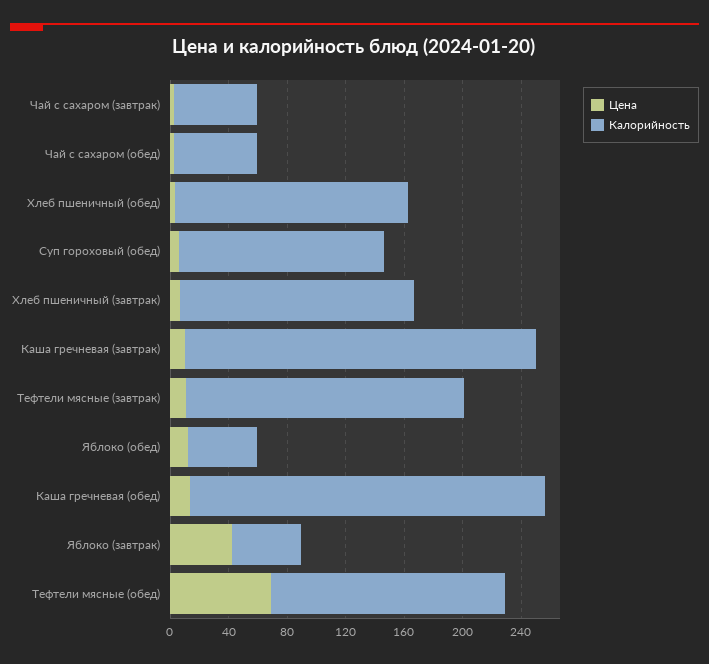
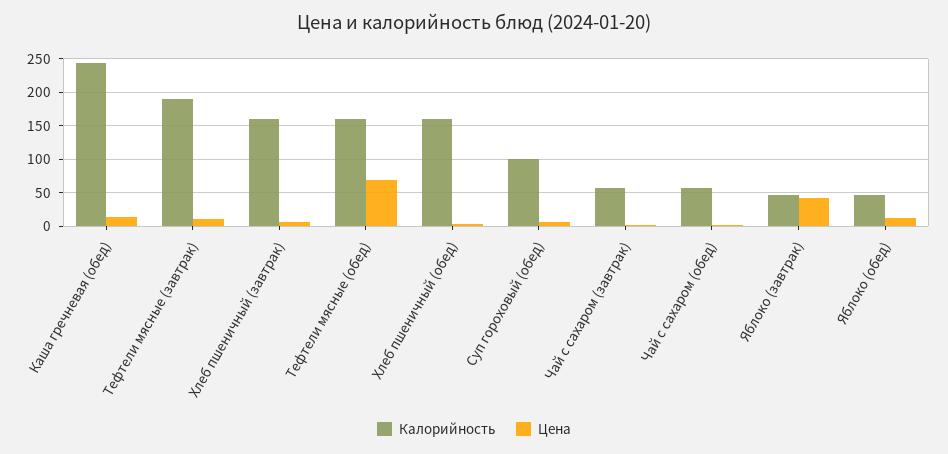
  {
    "Цена": {
      "Чай с сахаром (завтрак)": 0,
      "Чай с сахаром (обед)": 0,
      "Хлеб пшеничный (обед)": 0,
      "Суп гороховый (обед)": 10,
      "Хлеб пшеничный (завтрак)": 10,
-     "Каша гречневая (завтрак)": 10,
      "Тефтели мясные (завтрак)": 10,
      "Яблоко (обед)": 10,
      "Каша гречневая (обед)": 10,
      "Яблоко (завтрак)": 40,
      "Тефтели мясные (обед)": 70
    },
    "Калорийность": {
      "Чай с сахаром (завтрак)": 60,
      "Чай с сахаром (обед)": 60,
      "Хлеб пшеничный (обед)": 160,
-     "Суп гороховый (обед)": 140,
+     "Суп гороховый (обед)": 100,
      "Хлеб пшеничный (завтрак)": 160,
-     "Каша гречневая (завтрак)": 240,
      "Тефтели мясные (завтрак)": 190,
      "Яблоко (обед)": 50,
      "Каша гречневая (обед)": 240,
      "Яблоко (завтрак)": 50,
      "Тефтели мясные (обед)": 160
    }
  }

